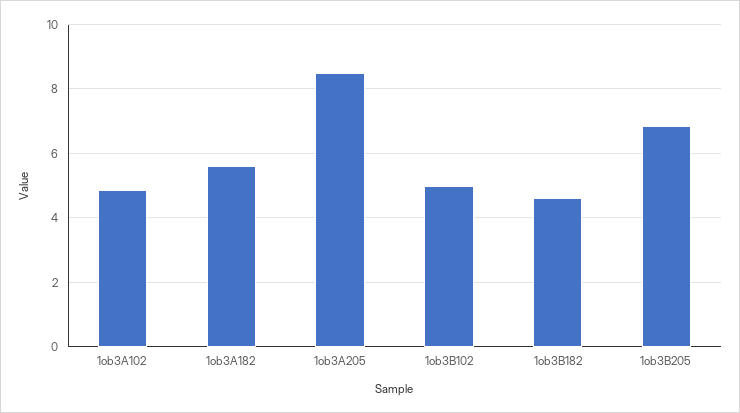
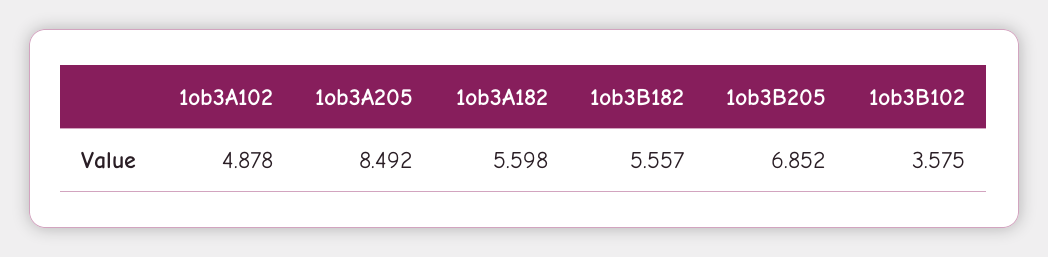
  {
    "1ob3A102": 4.878,
    "1ob3A182": 5.598,
    "1ob3A205": 8.492,
-   "1ob3B102": 5,
+   "1ob3B102": 3.575,
-   "1ob3B182": 4.6,
+   "1ob3B182": 5.557,
    "1ob3B205": 6.852
  }

